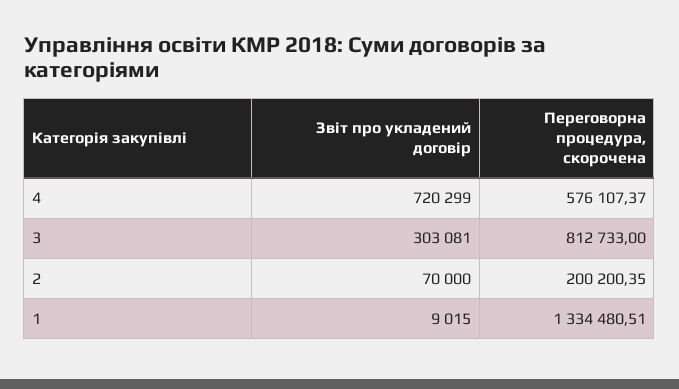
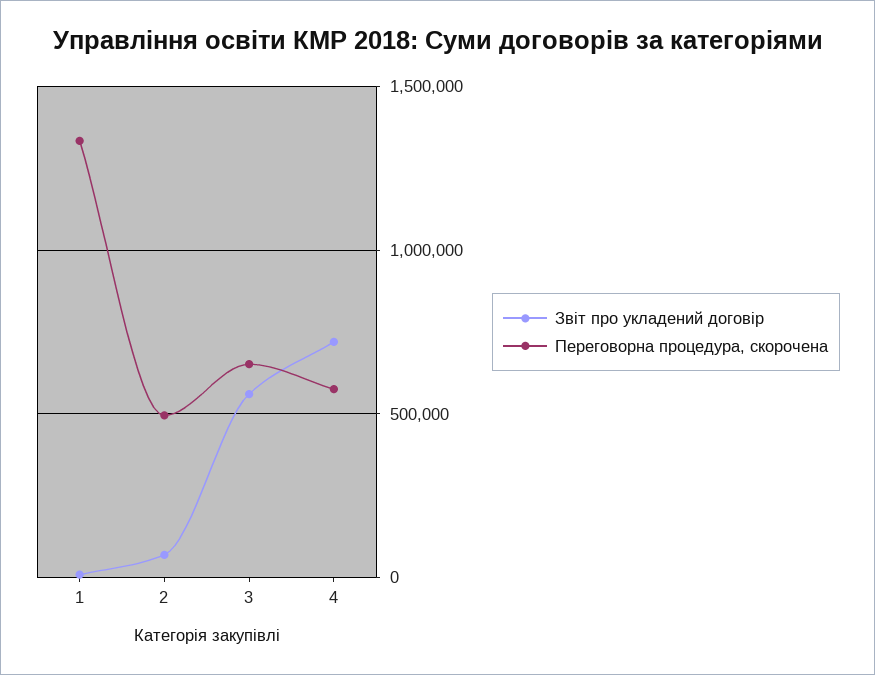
  {
    "Звіт про укладений договір": {
      "4": 720299,
-     "3": 303081,
+     "3": 550000,
      "2": 70000,
      "1": 9015
    },
    "Переговорна процедура, скорочена": {
      "4": 576107.37,
-     "3": 812733,
+     "3": 650000,
-     "2": 200200.35,
+     "2": 500000,
      "1": 1334480.51
    }
  }

